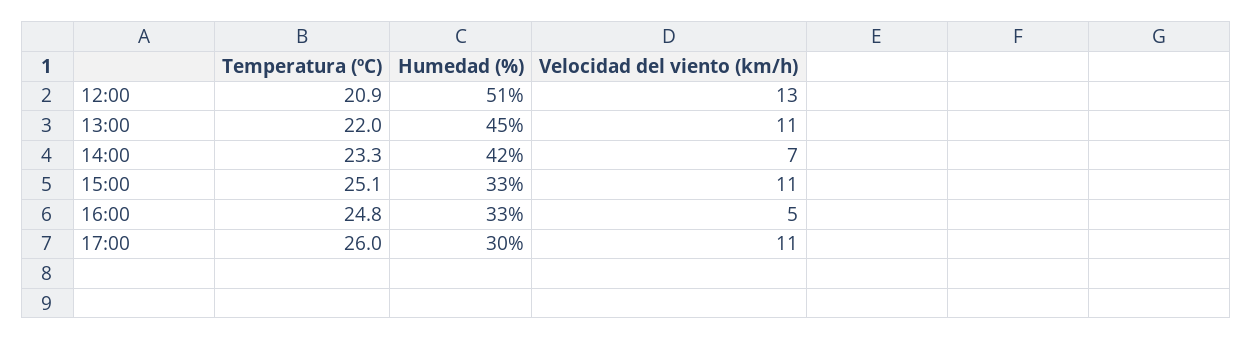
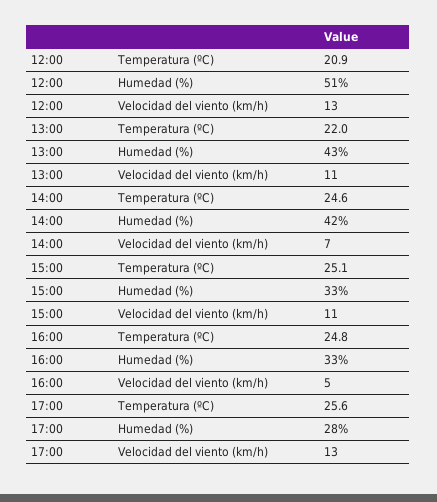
  {
    "Temperatura (ºC)": {
      "12:00": 20.9,
      "13:00": 22,
-     "14:00": 23.3,
+     "14:00": 24.6,
      "15:00": 25.1,
      "16:00": 24.8,
-     "17:00": 26
+     "17:00": 25.6
    },
    "Humedad (%)": {
      "12:00": 51,
-     "13:00": 45,
+     "13:00": 43,
      "14:00": 42,
      "15:00": 33,
      "16:00": 33,
-     "17:00": 30
+     "17:00": 28
    },
    "Velocidad del viento (km/h)": {
      "12:00": 13,
      "13:00": 11,
      "14:00": 7,
      "15:00": 11,
      "16:00": 5,
-     "17:00": 11
+     "17:00": 13
    }
  }

